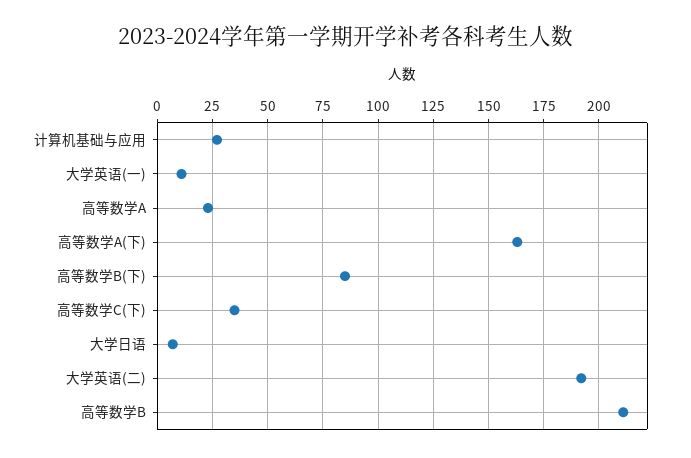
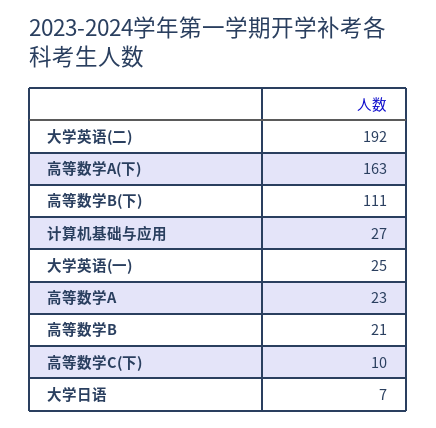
  {
    "计算机基础与应用": 27,
-   "大学英语(一)": 10,
+   "大学英语(一)": 25,
    "高等数学A": 23,
    "高等数学A(下)": 163,
-   "高等数学B(下)": 85,
+   "高等数学B(下)": 111,
-   "高等数学C(下)": 35,
+   "高等数学C(下)": 10,
    "大学日语": 7,
    "大学英语(二)": 192,
-   "高等数学B": 210
+   "高等数学B": 21
  }

